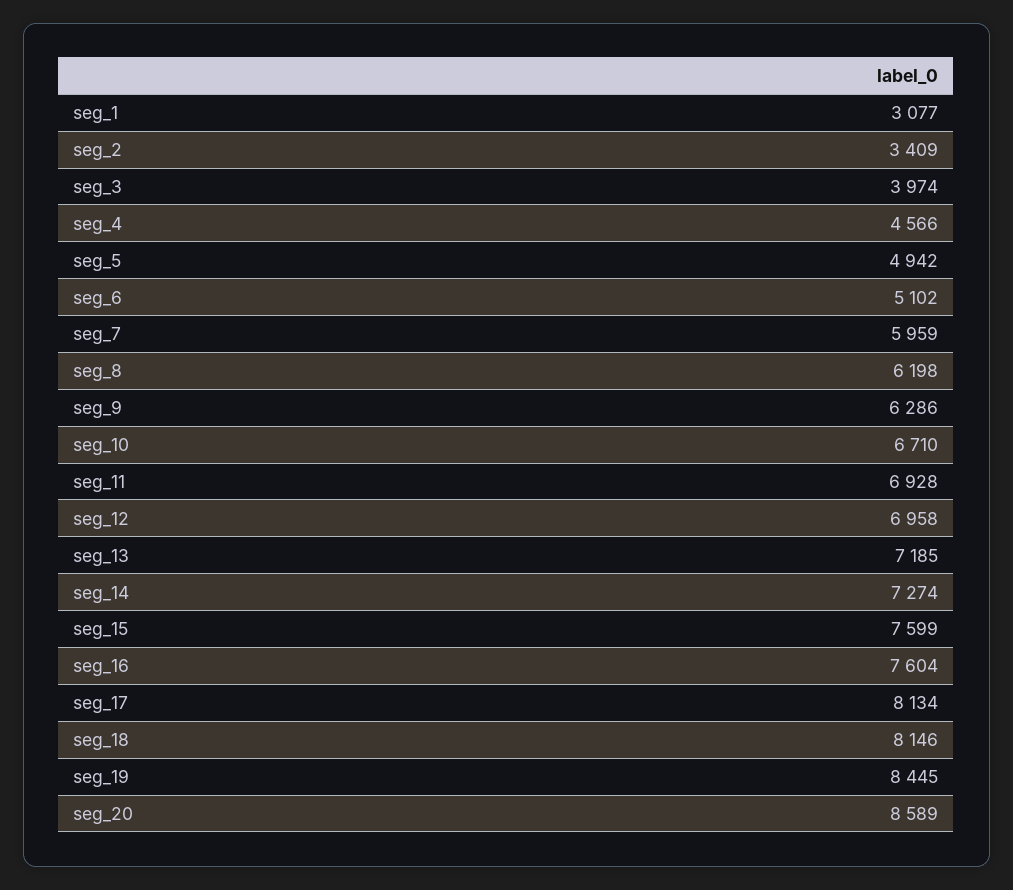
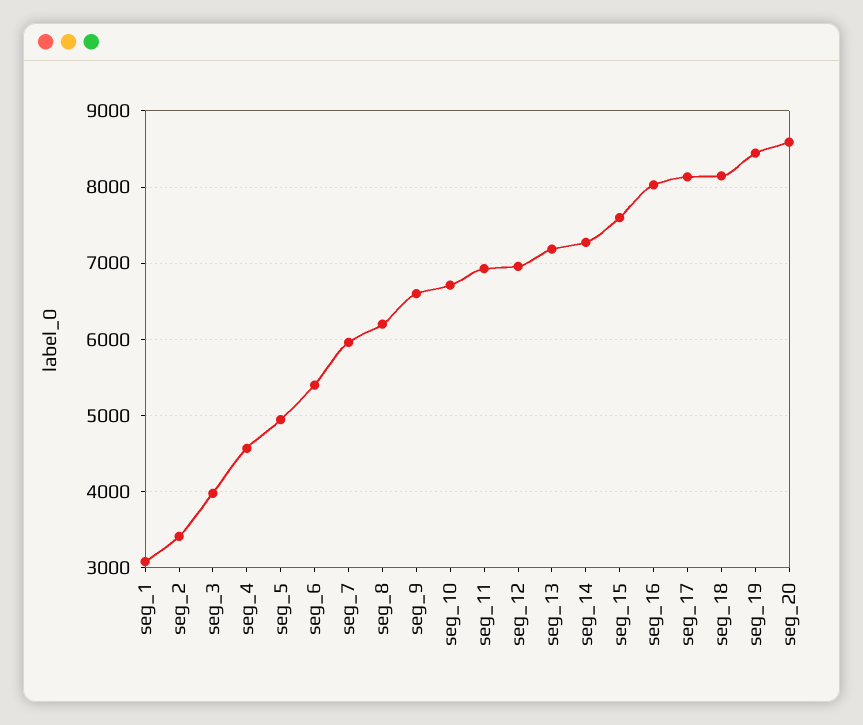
  {
    "seg_1": 3077,
    "seg_2": 3409,
    "seg_3": 3974,
    "seg_4": 4566,
    "seg_5": 4942,
-   "seg_6": 5102,
+   "seg_6": 5400,
    "seg_7": 5959,
    "seg_8": 6198,
-   "seg_9": 6286,
+   "seg_9": 6600,
    "seg_10": 6710,
    "seg_11": 6928,
    "seg_12": 6958,
    "seg_13": 7185,
    "seg_14": 7274,
    "seg_15": 7599,
-   "seg_16": 7604,
+   "seg_16": 8000,
    "seg_17": 8134,
    "seg_18": 8146,
    "seg_19": 8445,
    "seg_20": 8589
  }

